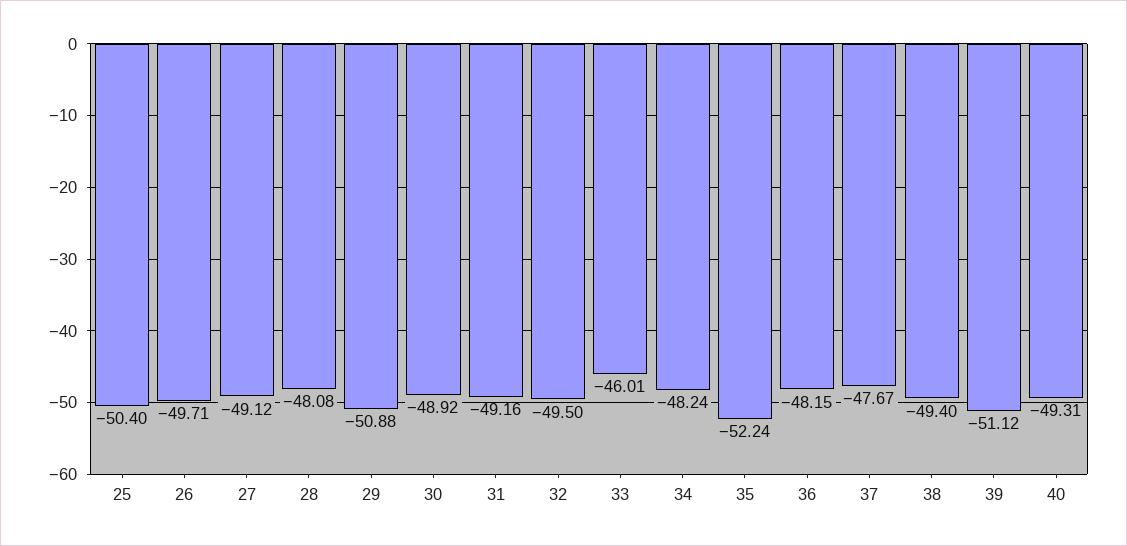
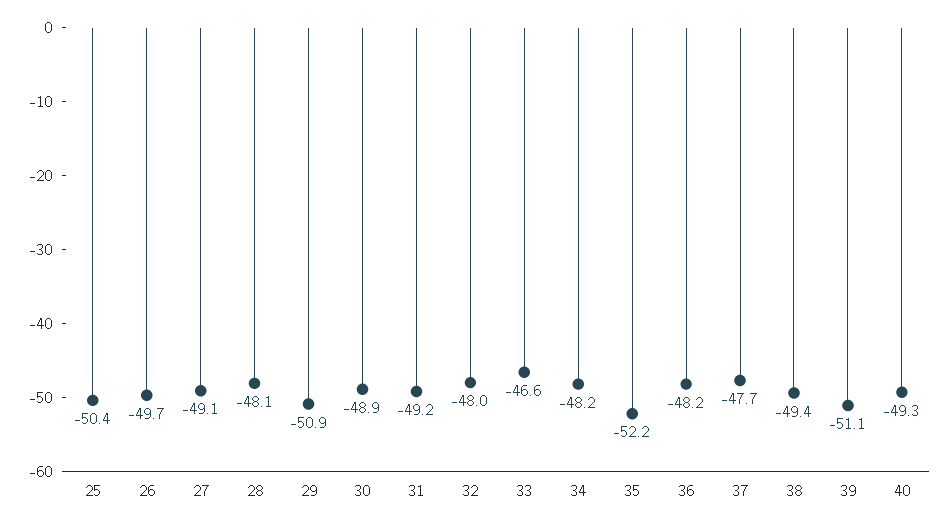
  {
    "25": -50.4,
    "26": -49.71,
    "27": -49.12,
    "28": -48.08,
    "29": -50.88,
    "30": -48.92,
    "31": -49.16,
-   "32": -49.5,
+   "32": -48,
-   "33": -46.01,
+   "33": -46.6,
    "34": -48.24,
    "35": -52.24,
    "36": -48.15,
    "37": -47.67,
    "38": -49.4,
    "39": -51.12,
    "40": -49.31
  }

